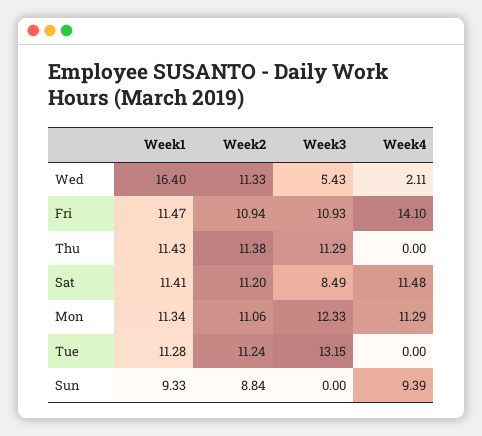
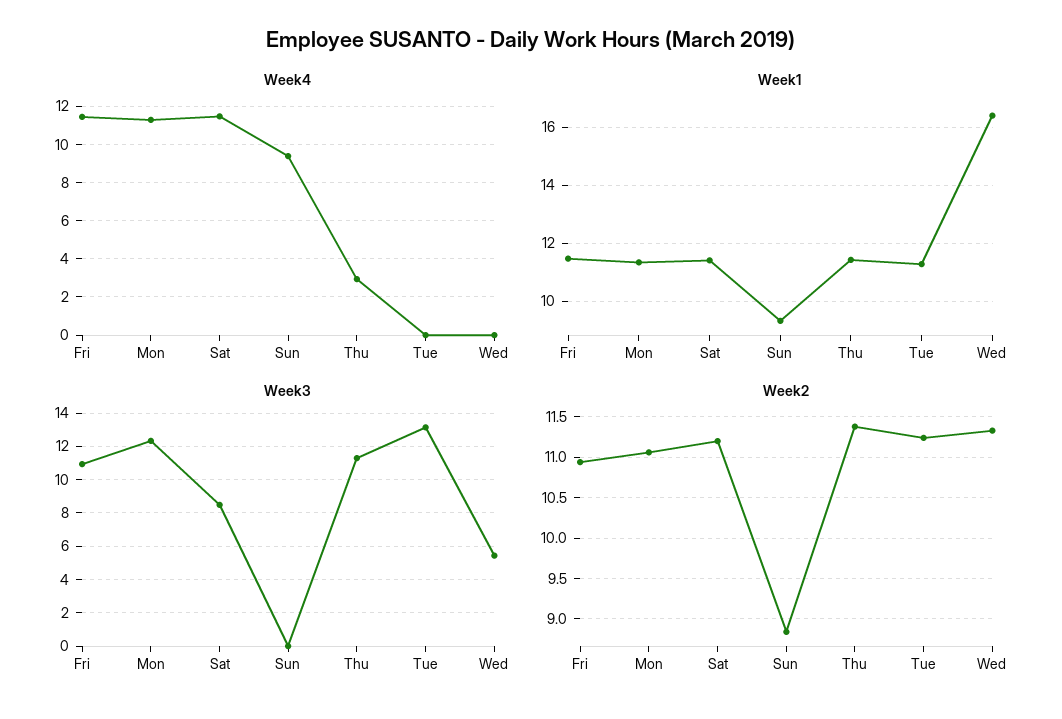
  {
    "Week1": {
      "Wed": 16.4,
      "Fri": 11.47,
      "Thu": 11.43,
      "Sat": 11.41,
      "Mon": 11.34,
      "Tue": 11.28,
      "Sun": 9.33
    },
    "Week2": {
      "Wed": 11.33,
      "Fri": 10.94,
      "Thu": 11.38,
      "Sat": 11.2,
      "Mon": 11.06,
      "Tue": 11.24,
      "Sun": 8.84
    },
    "Week3": {
      "Wed": 5.43,
      "Fri": 10.93,
      "Thu": 11.29,
      "Sat": 8.49,
      "Mon": 12.33,
      "Tue": 13.15,
      "Sun": 0
    },
    "Week4": {
-     "Wed": 2.11,
+     "Wed": 0,
-     "Fri": 14.1,
+     "Fri": 11.5,
-     "Thu": 0,
+     "Thu": 3,
      "Sat": 11.48,
      "Mon": 11.29,
      "Tue": 0,
      "Sun": 9.39
    }
  }

